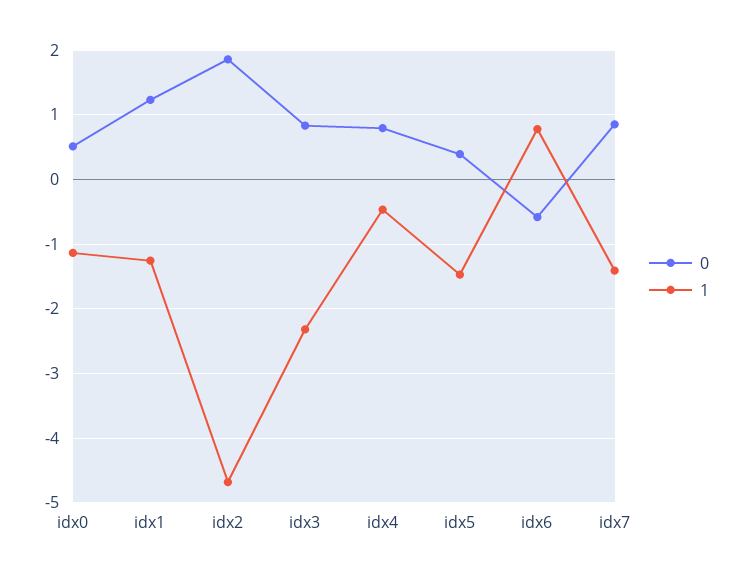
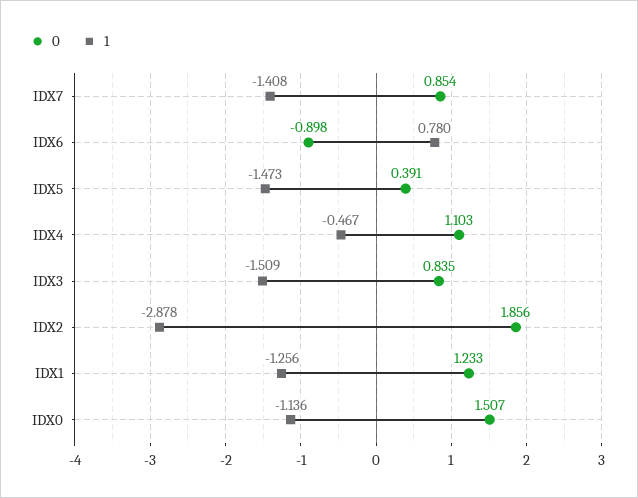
  {
    "0": {
-     "idx0": 0.5,
+     "idx0": 1.507,
      "idx1": 1.233,
      "idx2": 1.856,
      "idx3": 0.835,
-     "idx4": 0.8,
+     "idx4": 1.103,
      "idx5": 0.391,
-     "idx6": -0.6,
+     "idx6": -0.898,
      "idx7": 0.854
    },
    "1": {
      "idx0": -1.136,
      "idx1": -1.256,
-     "idx2": -4.7,
+     "idx2": -2.878,
-     "idx3": -2.3,
+     "idx3": -1.509,
      "idx4": -0.467,
      "idx5": -1.473,
      "idx6": 0.78,
      "idx7": -1.408
    }
  }

